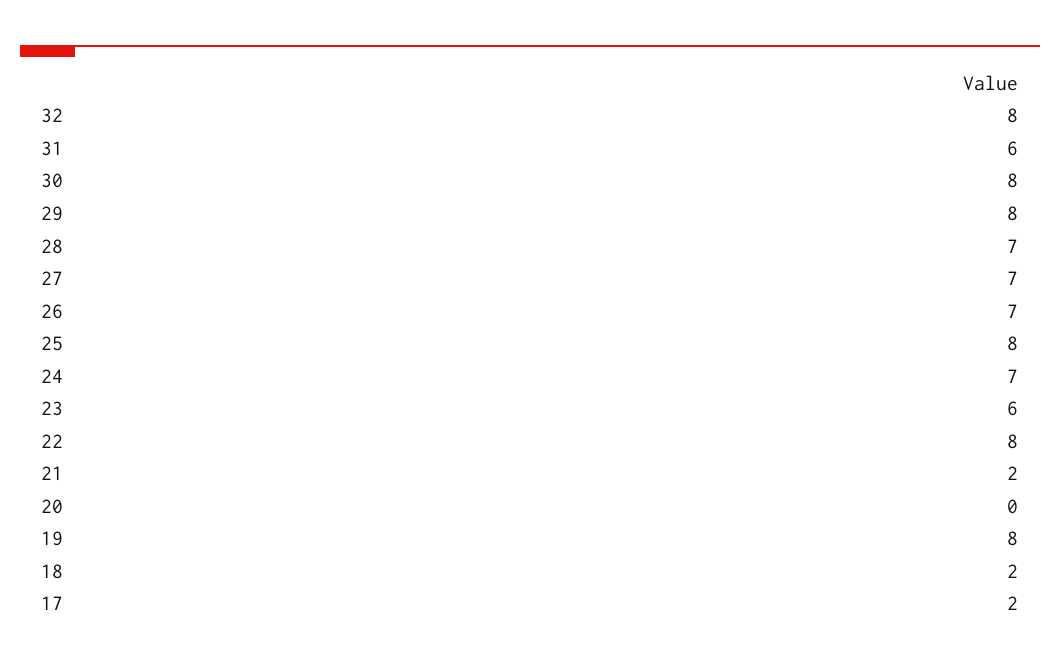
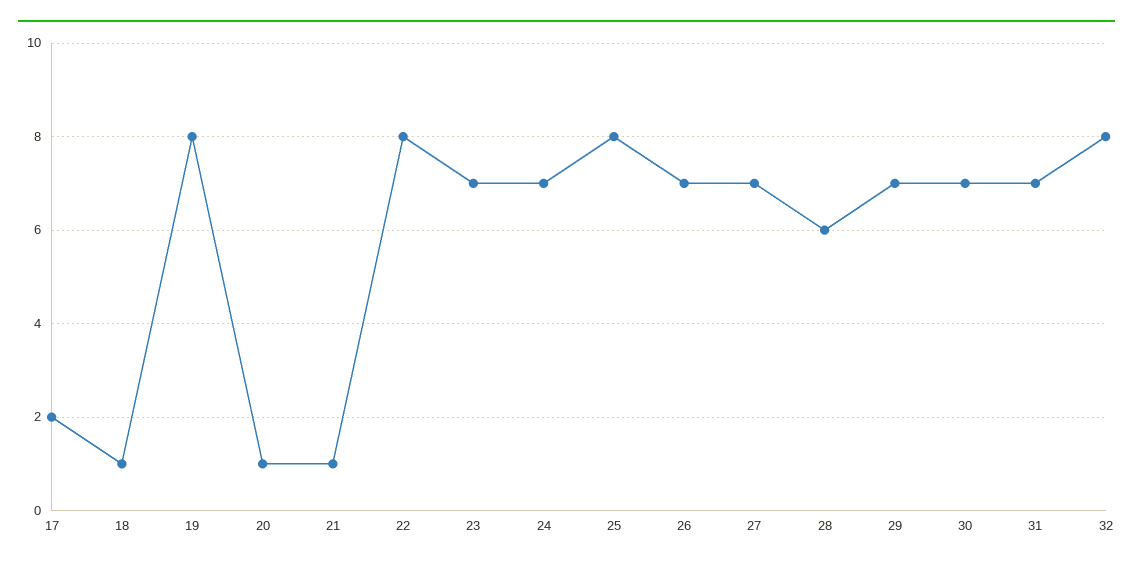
  {
    "32": 8,
-   "31": 6,
+   "31": 7,
-   "30": 8,
+   "30": 7,
-   "29": 8,
+   "29": 7,
-   "28": 7,
+   "28": 6,
    "27": 7,
    "26": 7,
    "25": 8,
    "24": 7,
-   "23": 6,
+   "23": 7,
    "22": 8,
-   "21": 2,
+   "21": 1,
-   "20": 0,
+   "20": 1,
    "19": 8,
-   "18": 2,
+   "18": 1,
    "17": 2
  }

